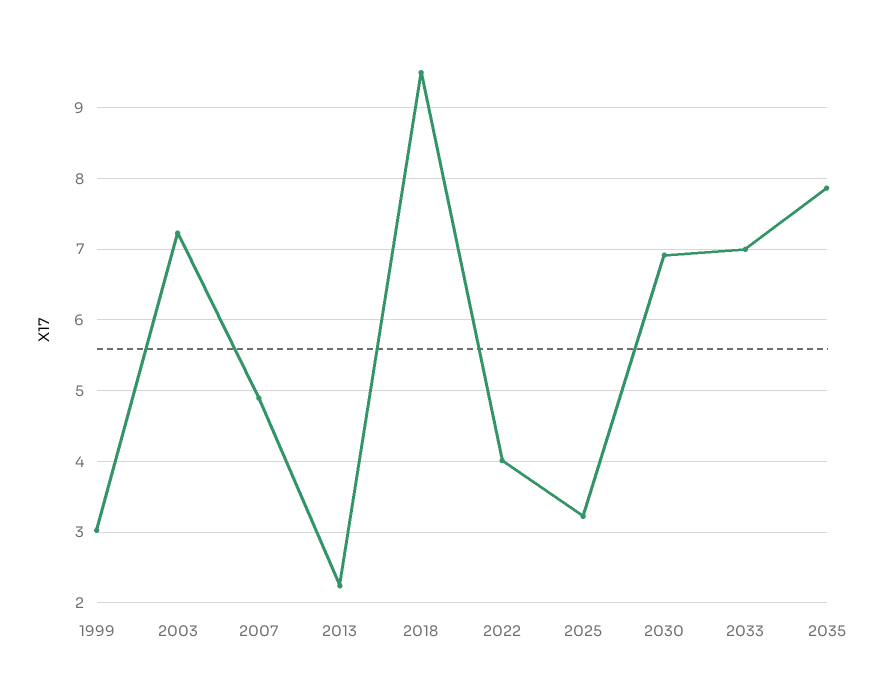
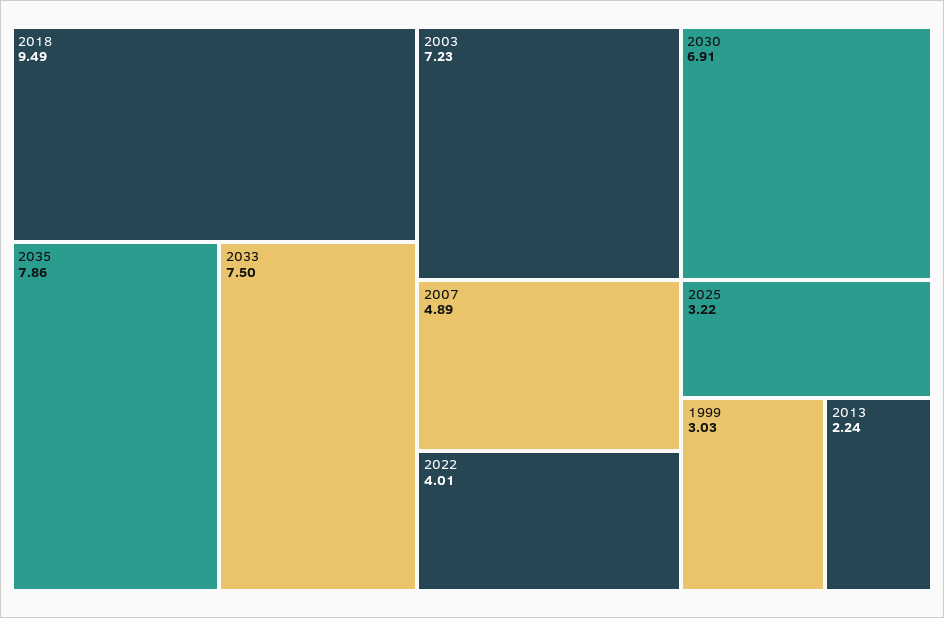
  {
    "1999": 3.03,
    "2003": 7.23,
    "2007": 4.89,
    "2013": 2.24,
    "2018": 9.49,
    "2022": 4.01,
    "2025": 3.22,
    "2030": 6.91,
-   "2033": 7,
+   "2033": 7.5,
    "2035": 7.86
  }

